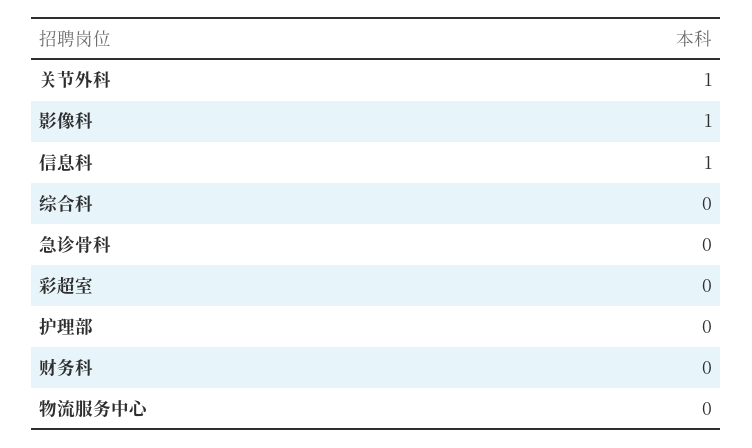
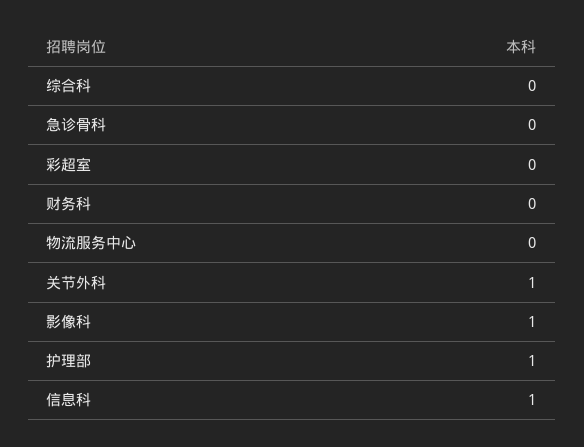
  {
    "关节外科": 1,
    "影像科": 1,
    "信息科": 1,
    "综合科": 0,
    "急诊骨科": 0,
    "彩超室": 0,
-   "护理部": 0,
+   "护理部": 1,
    "财务科": 0,
    "物流服务中心": 0
  }

